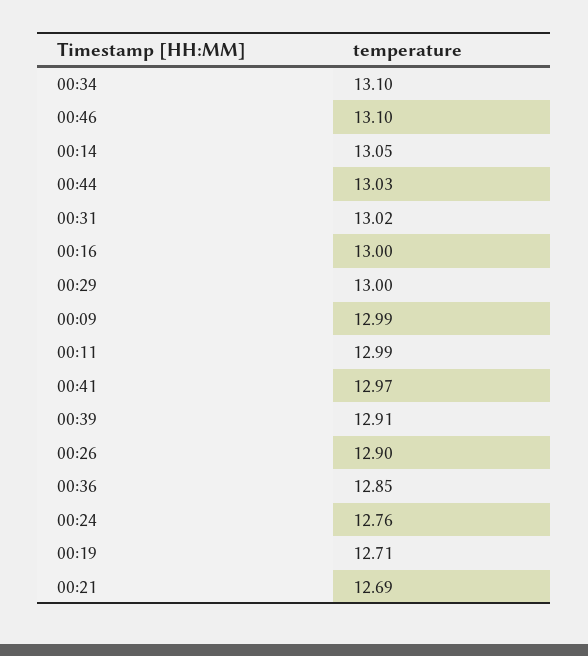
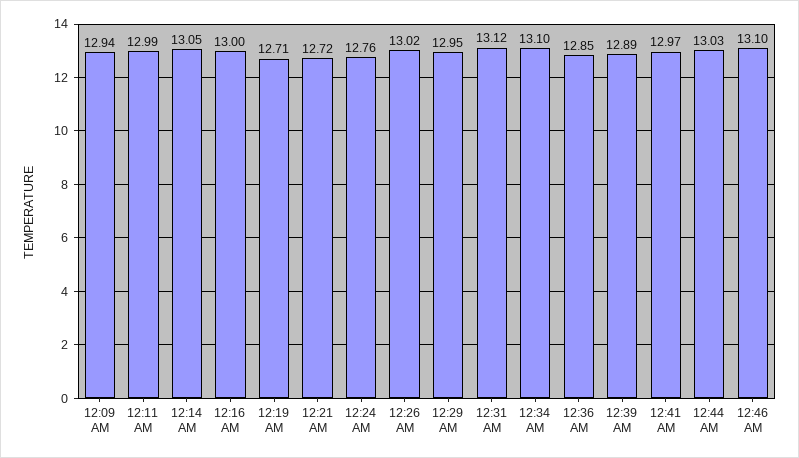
  {
    "00:34": 13.1,
    "00:46": 13.1,
    "00:14": 13.05,
    "00:44": 13.03,
-   "00:31": 13.02,
+   "00:31": 13.12,
    "00:16": 13,
-   "00:29": 13,
+   "00:29": 12.95,
-   "00:09": 12.99,
+   "00:09": 12.94,
    "00:11": 12.99,
    "00:41": 12.97,
-   "00:39": 12.91,
+   "00:39": 12.89,
-   "00:26": 12.9,
+   "00:26": 13.02,
    "00:36": 12.85,
    "00:24": 12.76,
    "00:19": 12.71,
-   "00:21": 12.69
+   "00:21": 12.72
  }

